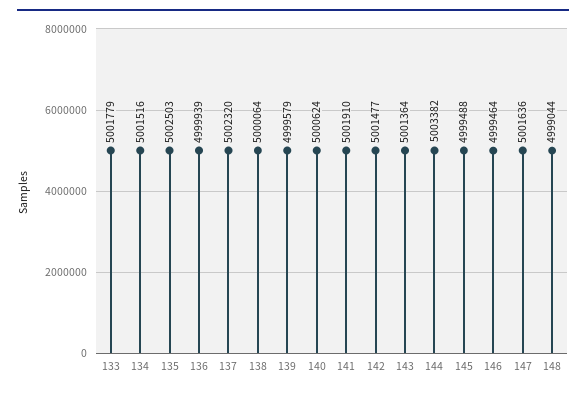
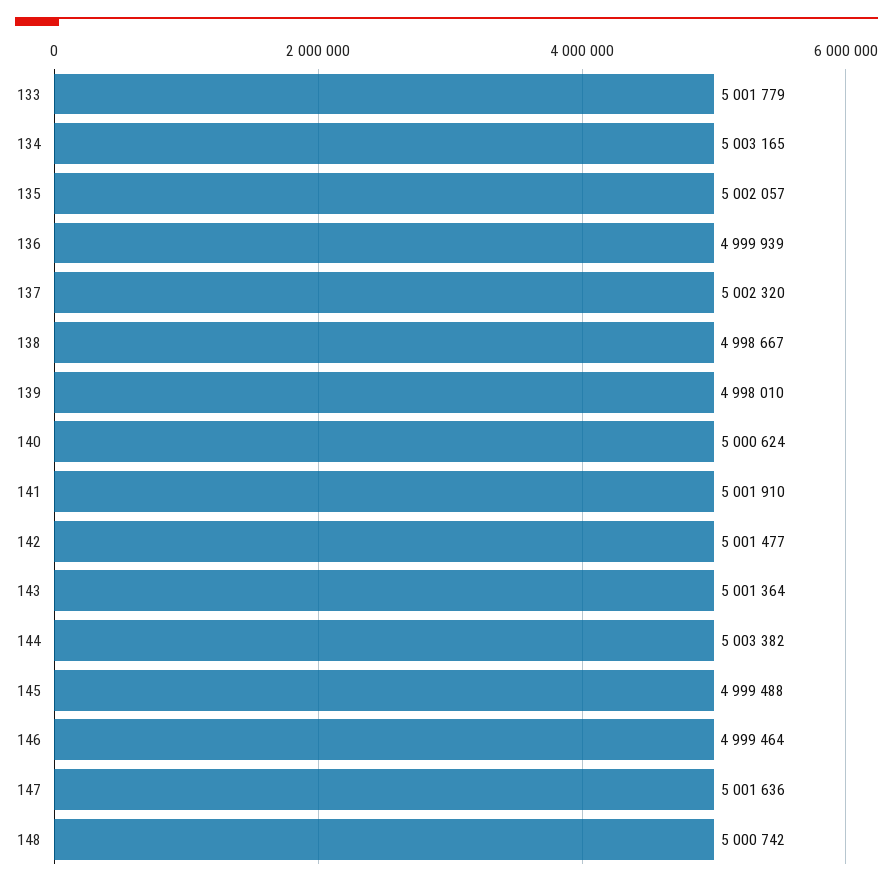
  {
    "133": 5001779,
-   "134": 5001516,
+   "134": 5003165,
-   "135": 5002503,
+   "135": 5002057,
    "136": 4999939,
    "137": 5002320,
-   "138": 5000064,
+   "138": 4998667,
-   "139": 4999579,
+   "139": 4998010,
    "140": 5000624,
    "141": 5001910,
    "142": 5001477,
    "143": 5001364,
    "144": 5003382,
    "145": 4999488,
    "146": 4999464,
    "147": 5001636,
-   "148": 4999044
+   "148": 5000742
  }

